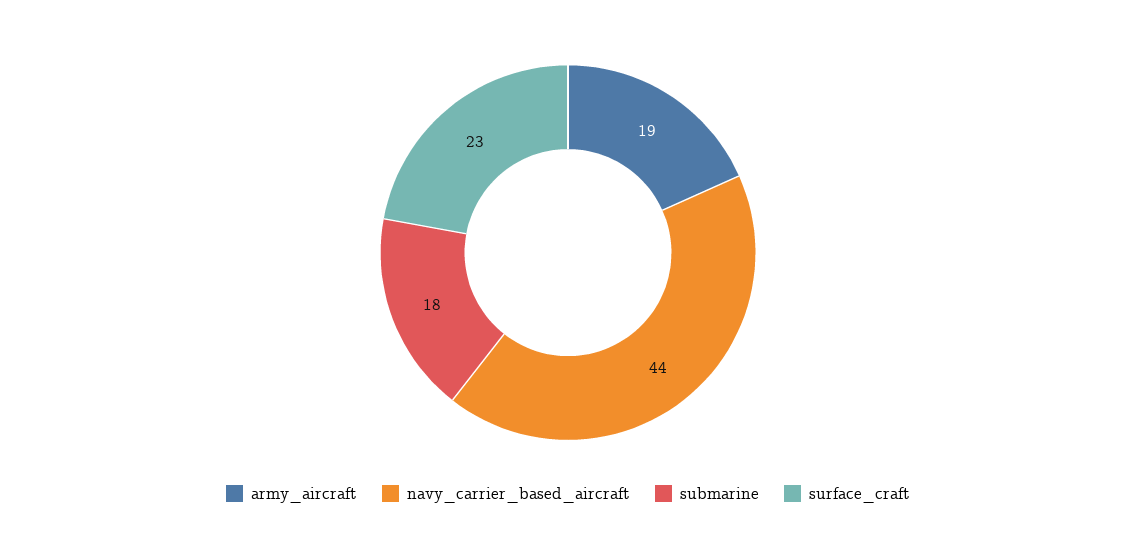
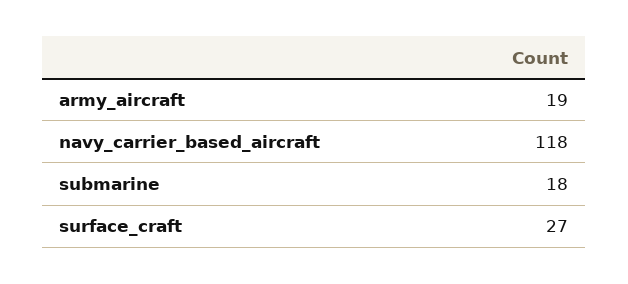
  {
    "army_aircraft": 19,
-   "navy_carrier_based_aircraft": 44,
+   "navy_carrier_based_aircraft": 118,
    "submarine": 18,
-   "surface_craft": 23
+   "surface_craft": 27
  }

